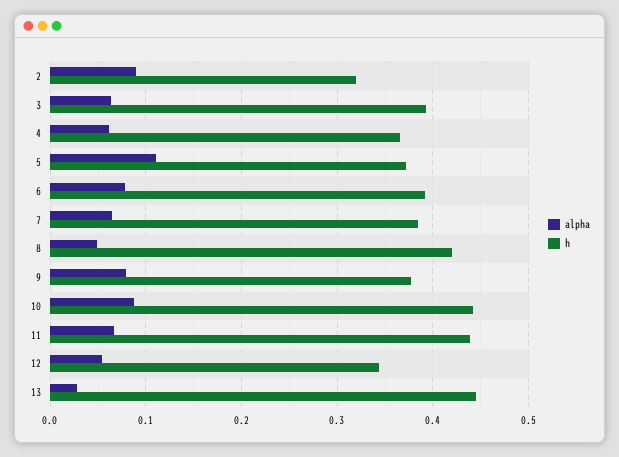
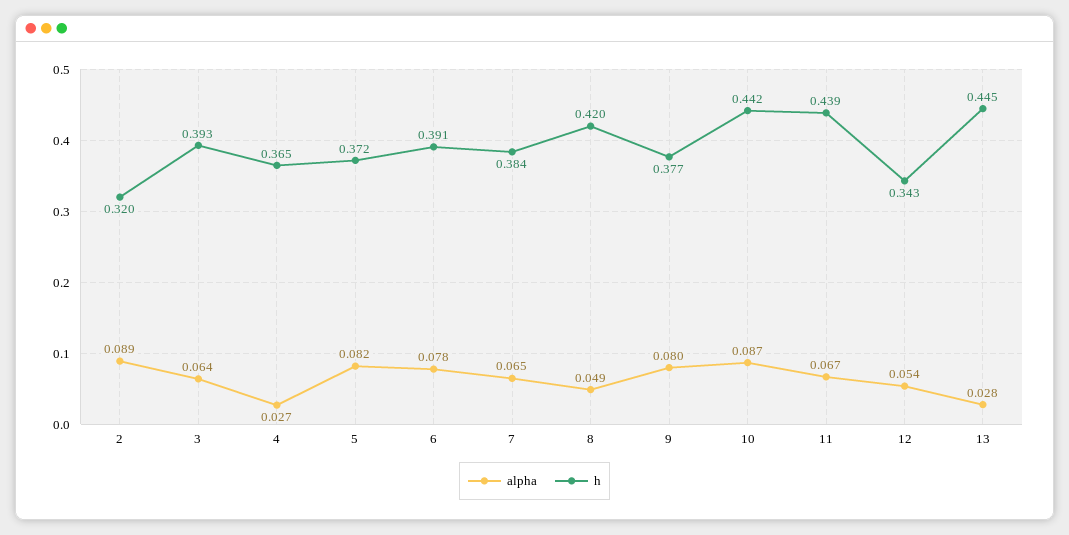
  {
    "alpha": {
      "2": 0.089,
      "3": 0.064,
-     "4": 0.06,
+     "4": 0.027,
-     "5": 0.11,
+     "5": 0.082,
      "6": 0.078,
      "7": 0.065,
      "8": 0.049,
      "9": 0.08,
      "10": 0.087,
      "11": 0.067,
      "12": 0.054,
      "13": 0.028
    },
    "h": {
      "2": 0.32,
      "3": 0.393,
      "4": 0.365,
      "5": 0.372,
      "6": 0.391,
      "7": 0.384,
      "8": 0.42,
      "9": 0.377,
      "10": 0.442,
      "11": 0.439,
      "12": 0.343,
      "13": 0.445
    }
  }

